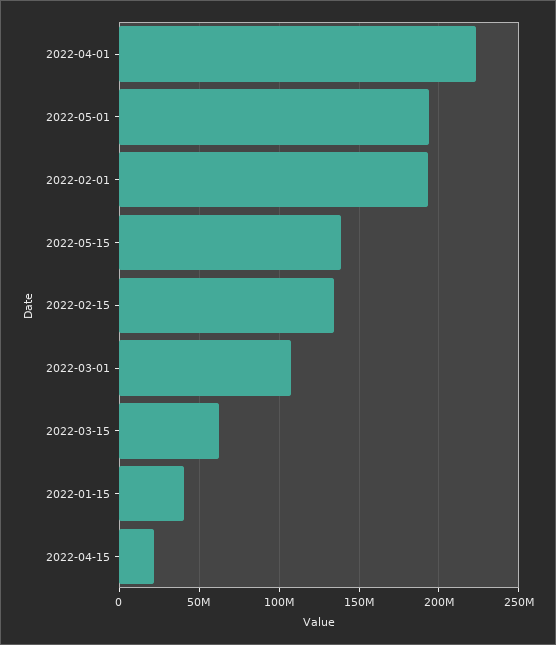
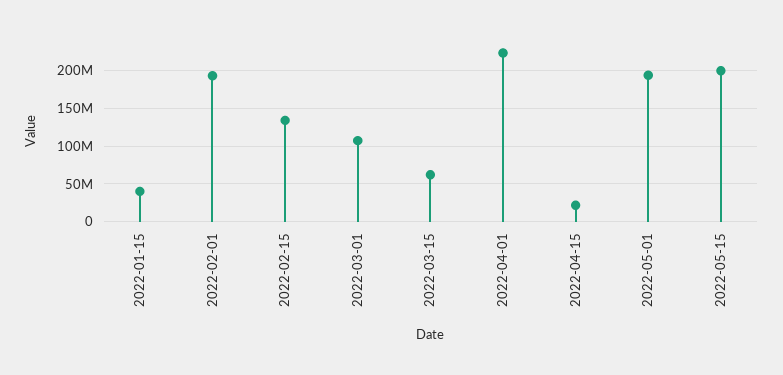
  {
    "2022-04-01": 225000000,
    "2022-05-01": 195000000,
    "2022-02-01": 195000000,
-   "2022-05-15": 140000000,
+   "2022-05-15": 200000000,
    "2022-02-15": 135000000,
    "2022-03-01": 105000000,
    "2022-03-15": 60000000,
    "2022-01-15": 40000000,
    "2022-04-15": 20000000
  }

